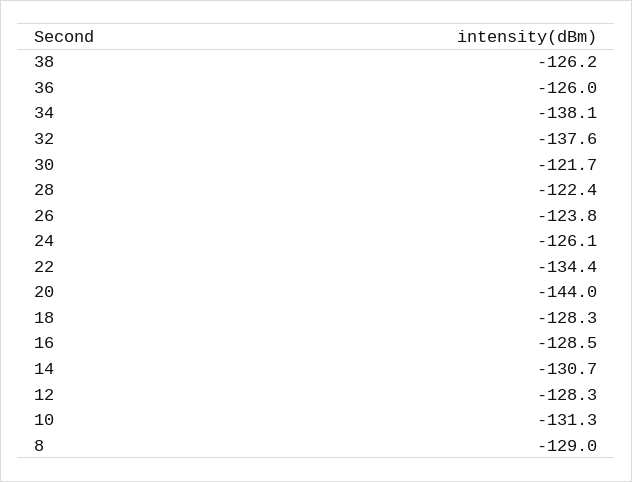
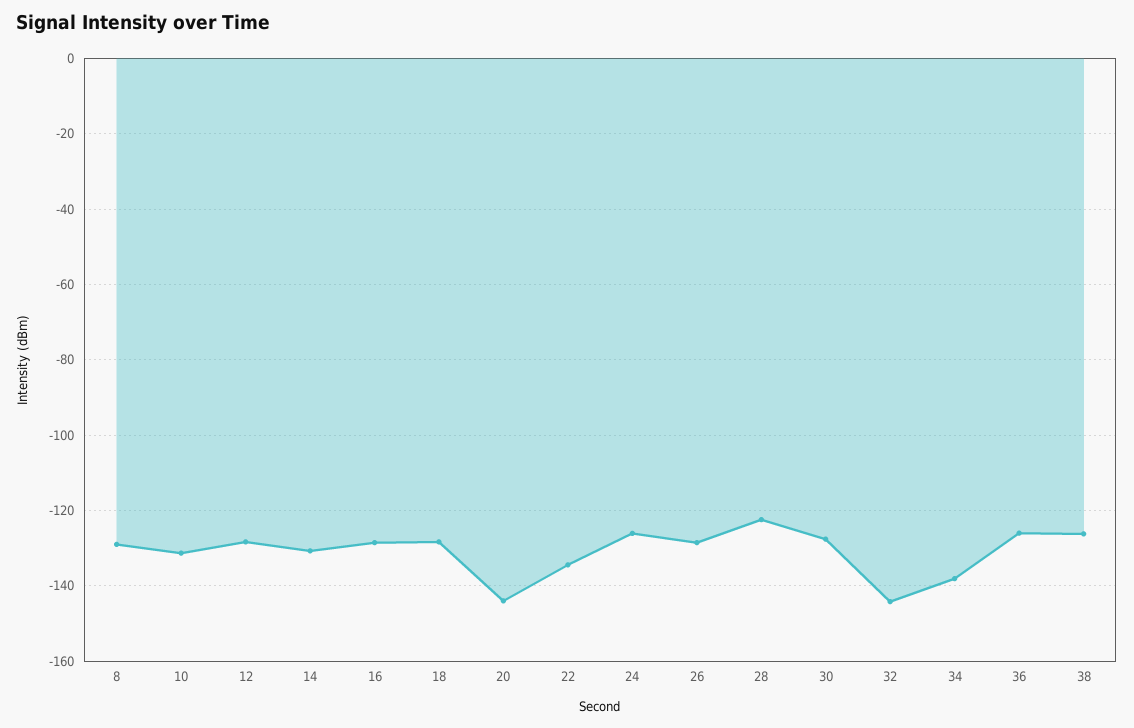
  {
    "38": -126.2,
    "36": -126,
    "34": -138.1,
-   "32": -137.6,
+   "32": -144,
-   "30": -121.7,
+   "30": -128,
    "28": -122.4,
-   "26": -123.8,
+   "26": -128,
    "24": -126.1,
    "22": -134.4,
    "20": -144,
    "18": -128.3,
    "16": -128.5,
    "14": -130.7,
    "12": -128.3,
    "10": -131.3,
    "8": -129
  }

